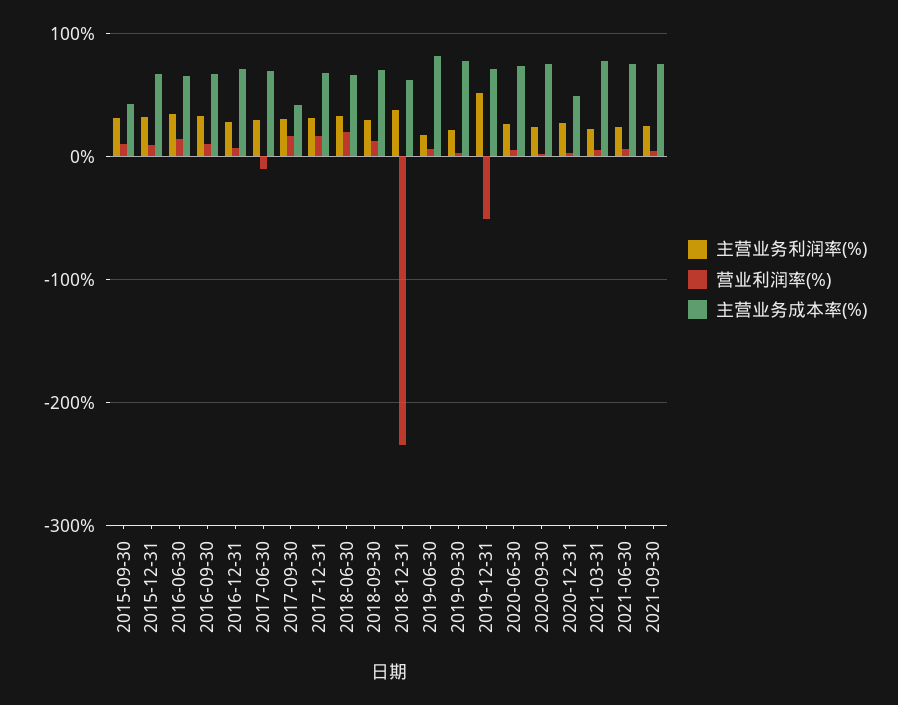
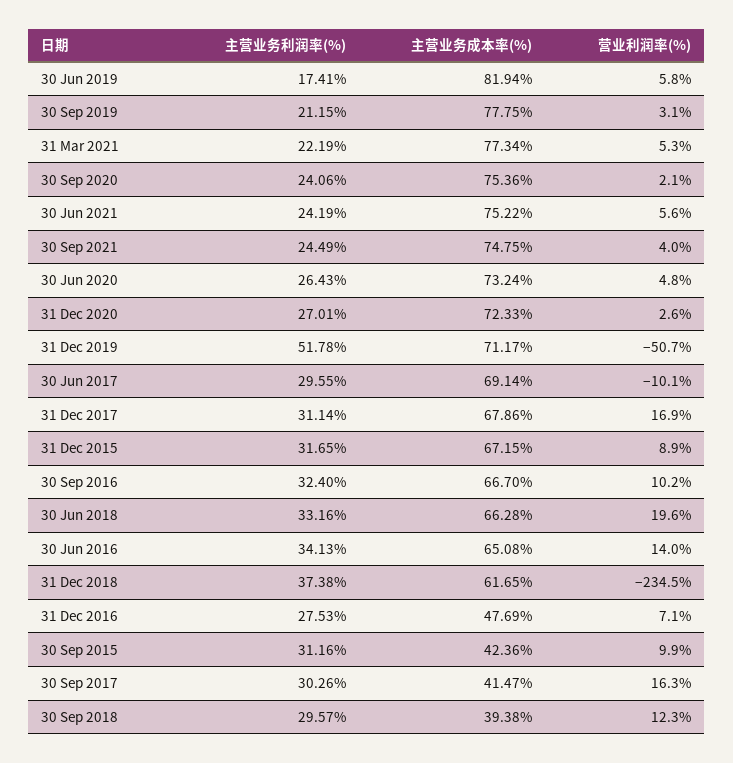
  {
    "主营业务利润率(%)": {
      "2015-09-30": 31.16,
      "2015-12-31": 31.65,
      "2016-06-30": 34.13,
      "2016-09-30": 32.4,
      "2016-12-31": 27.53,
      "2017-06-30": 29.55,
      "2017-09-30": 30.26,
      "2017-12-31": 31.14,
      "2018-06-30": 33.16,
      "2018-09-30": 29.57,
      "2018-12-31": 37.38,
      "2019-06-30": 17.41,
      "2019-09-30": 21.15,
      "2019-12-31": 51.78,
      "2020-06-30": 26.43,
      "2020-09-30": 24.06,
      "2020-12-31": 27.01,
      "2021-03-31": 22.19,
      "2021-06-30": 24.19,
      "2021-09-30": 24.49
    },
    "营业利润率(%)": {
      "2015-09-30": 9.9,
      "2015-12-31": 8.9,
      "2016-06-30": 14,
      "2016-09-30": 10.2,
      "2016-12-31": 7.1,
      "2017-06-30": -10.1,
      "2017-09-30": 16.3,
      "2017-12-31": 16.9,
      "2018-06-30": 19.6,
      "2018-09-30": 12.3,
      "2018-12-31": -234.5,
      "2019-06-30": 5.8,
      "2019-09-30": 3.1,
      "2019-12-31": -50.7,
      "2020-06-30": 4.8,
      "2020-09-30": 2.1,
      "2020-12-31": 2.6,
      "2021-03-31": 5.3,
      "2021-06-30": 5.6,
      "2021-09-30": 4
    },
    "主营业务成本率(%)": {
      "2015-09-30": 42.36,
      "2015-12-31": 67.15,
      "2016-06-30": 65.08,
      "2016-09-30": 66.7,
-     "2016-12-31": 70,
+     "2016-12-31": 47.69,
      "2017-06-30": 69.14,
      "2017-09-30": 41.47,
      "2017-12-31": 67.86,
      "2018-06-30": 66.28,
-     "2018-09-30": 70,
+     "2018-09-30": 39.38,
      "2018-12-31": 61.65,
      "2019-06-30": 81.94,
      "2019-09-30": 77.75,
      "2019-12-31": 71.17,
      "2020-06-30": 73.24,
      "2020-09-30": 75.36,
-     "2020-12-31": 50,
+     "2020-12-31": 72.33,
      "2021-03-31": 77.34,
      "2021-06-30": 75.22,
      "2021-09-30": 74.75
    }
  }

